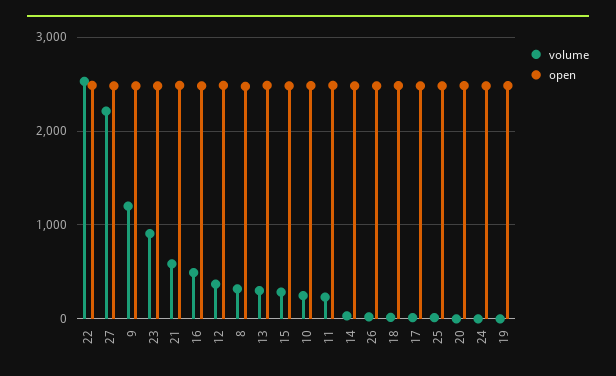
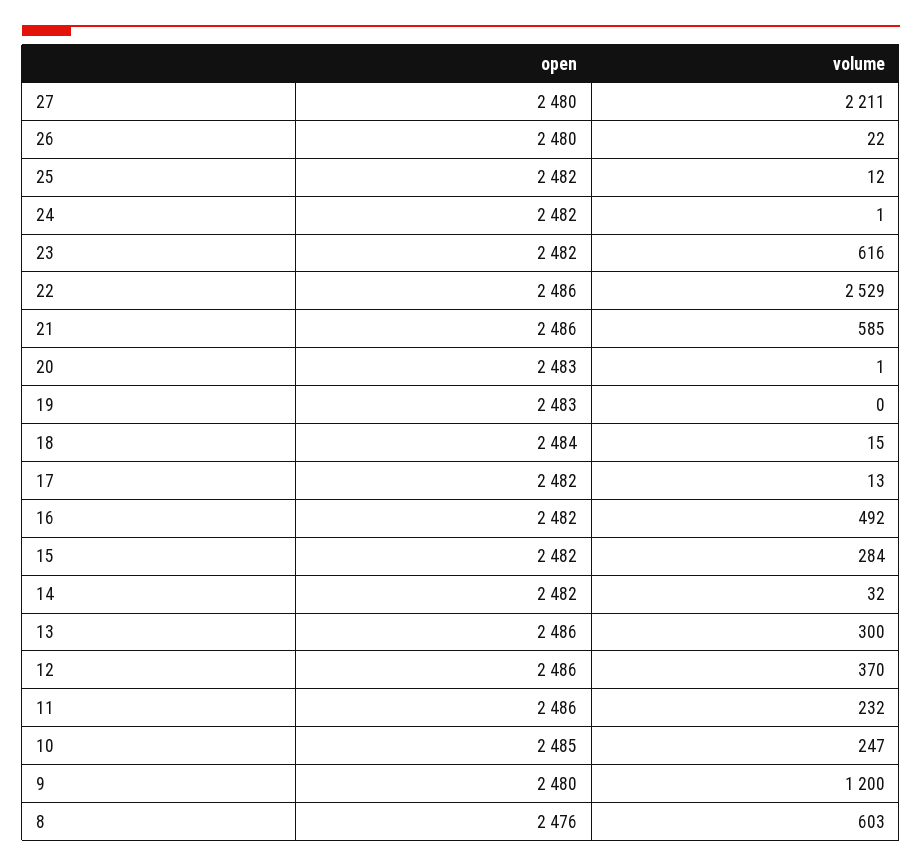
  {
    "volume": {
      "22": 2529,
      "27": 2211,
      "9": 1200,
-     "23": 900,
+     "23": 616,
      "21": 585,
      "16": 492,
      "12": 370,
-     "8": 300,
+     "8": 603,
      "13": 300,
      "15": 284,
      "10": 247,
      "11": 232,
      "14": 32,
      "26": 22,
      "18": 15,
      "17": 13,
      "25": 12,
      "20": 1,
      "24": 1,
      "19": 0
    },
    "open": {
      "22": 2486,
      "27": 2480,
      "9": 2480,
      "23": 2482,
      "21": 2486,
      "16": 2482,
      "12": 2486,
      "8": 2476,
      "13": 2486,
      "15": 2482,
      "10": 2485,
      "11": 2486,
      "14": 2482,
      "26": 2480,
      "18": 2484,
      "17": 2482,
      "25": 2482,
      "20": 2483,
      "24": 2482,
      "19": 2483
    }
  }

